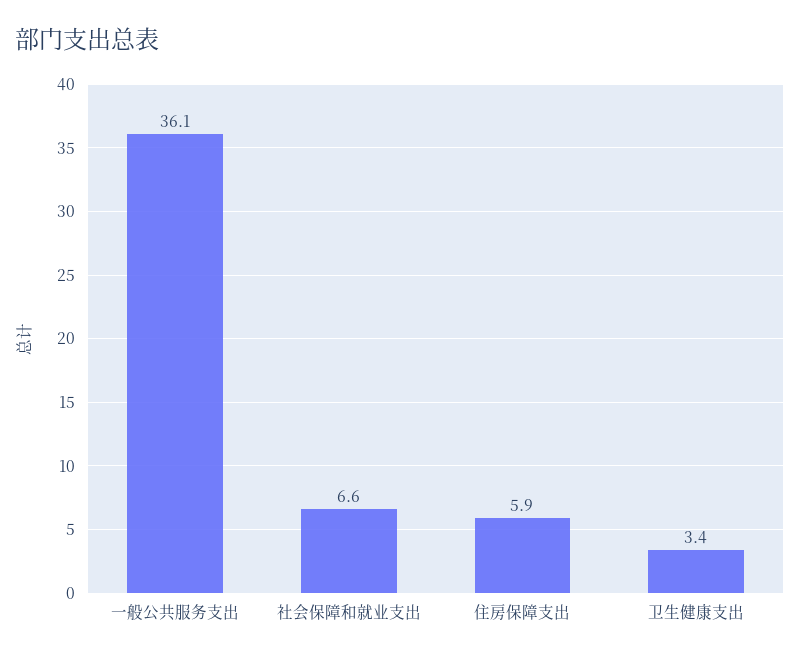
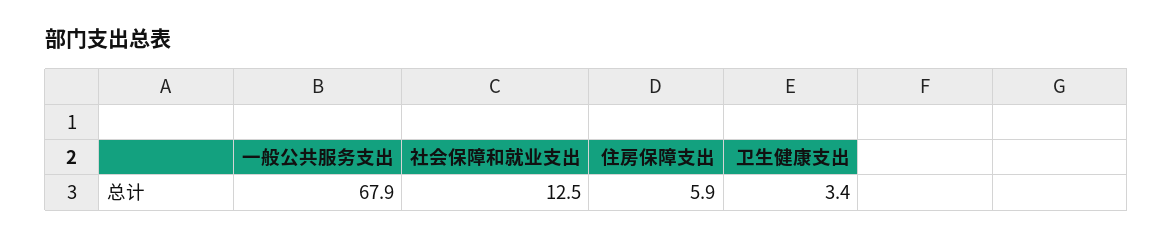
  {
-   "一般公共服务支出": 36.1,
+   "一般公共服务支出": 67.9,
-   "社会保障和就业支出": 6.6,
+   "社会保障和就业支出": 12.5,
    "住房保障支出": 5.9,
    "卫生健康支出": 3.4
  }

